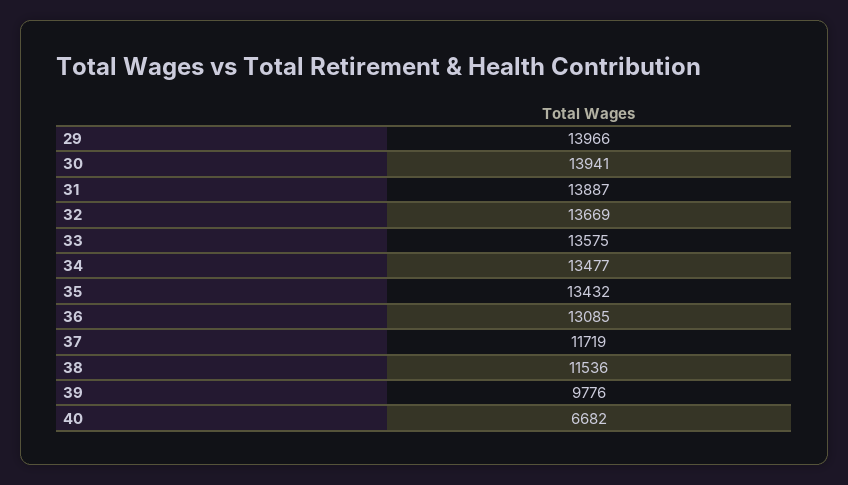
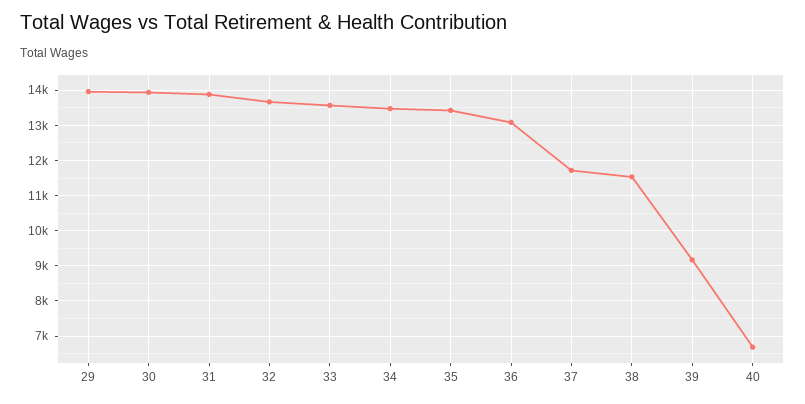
  {
    "29": 13966,
    "30": 13941,
    "31": 13887,
    "32": 13669,
    "33": 13575,
    "34": 13477,
    "35": 13432,
    "36": 13085,
    "37": 11719,
    "38": 11536,
-   "39": 9776,
+   "39": 9200,
    "40": 6682
  }

